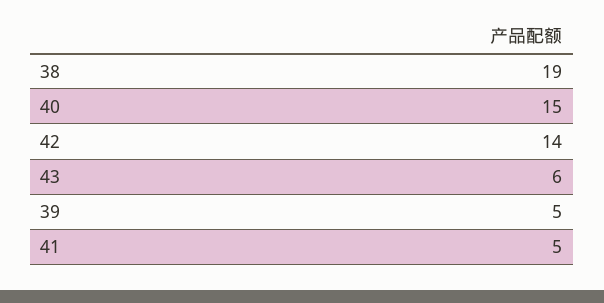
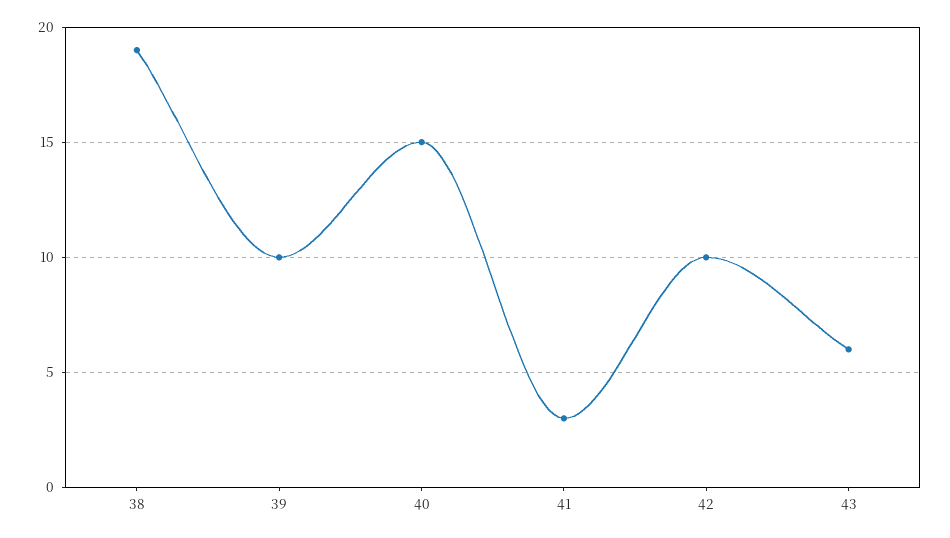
  {
    "38": 19,
    "40": 15,
-   "42": 14,
+   "42": 10,
    "43": 6,
-   "39": 5,
+   "39": 10,
-   "41": 5
+   "41": 3
  }

